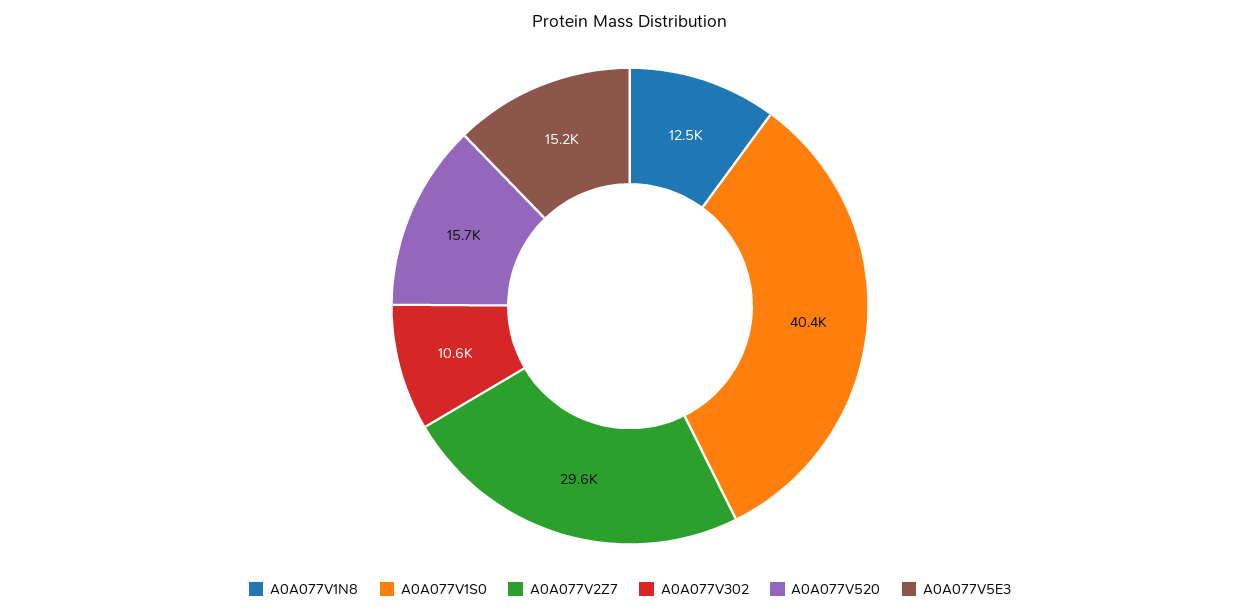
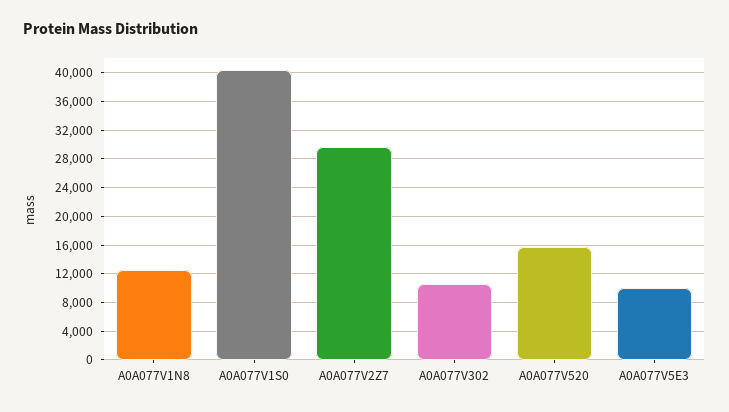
  {
    "A0A077V1N8": 12500,
    "A0A077V1S0": 40400,
    "A0A077V2Z7": 29600,
    "A0A077V302": 10600,
    "A0A077V520": 15700,
-   "A0A077V5E3": 15200
+   "A0A077V5E3": 10000
  }

